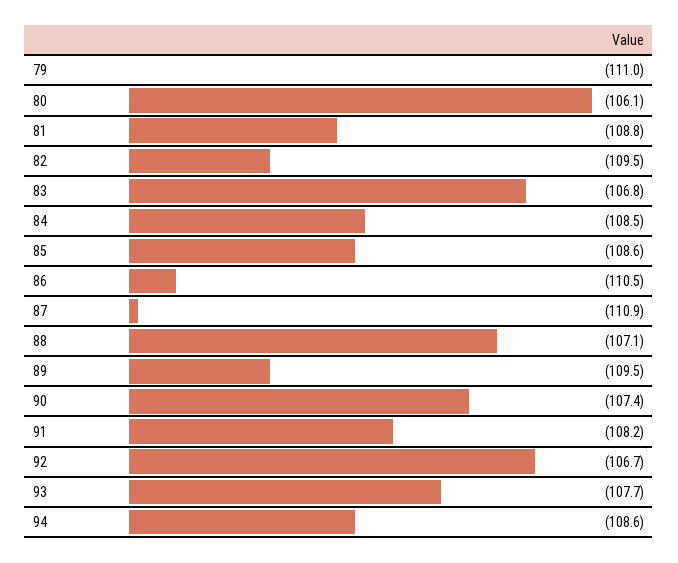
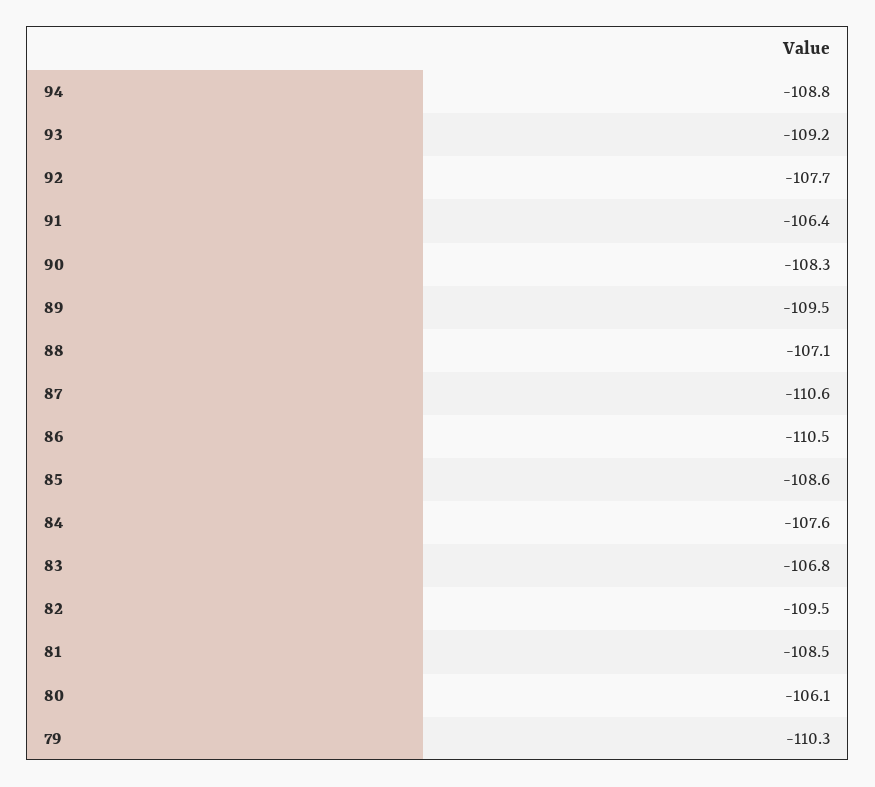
  {
-   "79": -111,
+   "79": -110.3,
    "80": -106.1,
-   "81": -108.8,
+   "81": -108.5,
    "82": -109.5,
    "83": -106.8,
-   "84": -108.5,
+   "84": -107.6,
    "85": -108.6,
    "86": -110.5,
-   "87": -110.9,
+   "87": -110.6,
    "88": -107.1,
    "89": -109.5,
-   "90": -107.4,
+   "90": -108.3,
-   "91": -108.2,
+   "91": -106.4,
-   "92": -106.7,
+   "92": -107.7,
-   "93": -107.7,
+   "93": -109.2,
-   "94": -108.6
+   "94": -108.8
  }

